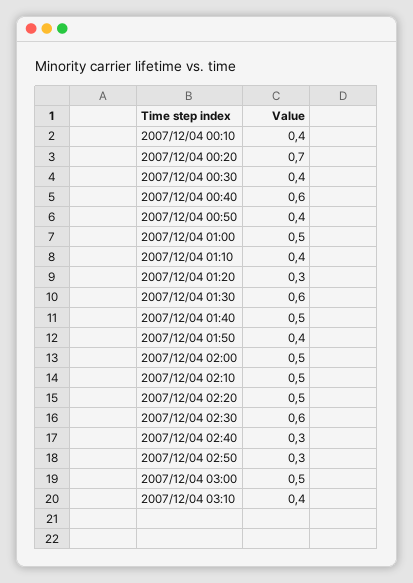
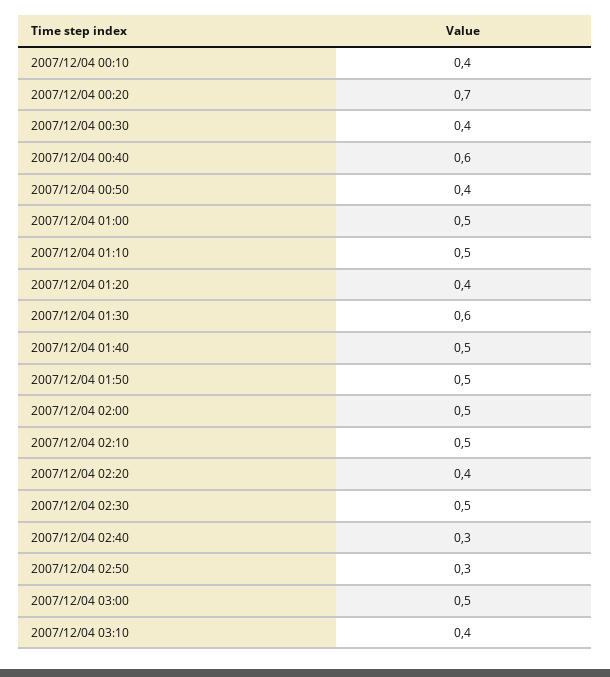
  {
    "2007/12/04 00:10": 0.4,
    "2007/12/04 00:20": 0.7,
    "2007/12/04 00:30": 0.4,
    "2007/12/04 00:40": 0.6,
    "2007/12/04 00:50": 0.4,
    "2007/12/04 01:00": 0.5,
-   "2007/12/04 01:10": 0.4,
+   "2007/12/04 01:10": 0.5,
-   "2007/12/04 01:20": 0.3,
+   "2007/12/04 01:20": 0.4,
    "2007/12/04 01:30": 0.6,
    "2007/12/04 01:40": 0.5,
-   "2007/12/04 01:50": 0.4,
+   "2007/12/04 01:50": 0.5,
    "2007/12/04 02:00": 0.5,
    "2007/12/04 02:10": 0.5,
-   "2007/12/04 02:20": 0.5,
+   "2007/12/04 02:20": 0.4,
-   "2007/12/04 02:30": 0.6,
+   "2007/12/04 02:30": 0.5,
    "2007/12/04 02:40": 0.3,
    "2007/12/04 02:50": 0.3,
    "2007/12/04 03:00": 0.5,
    "2007/12/04 03:10": 0.4
  }

